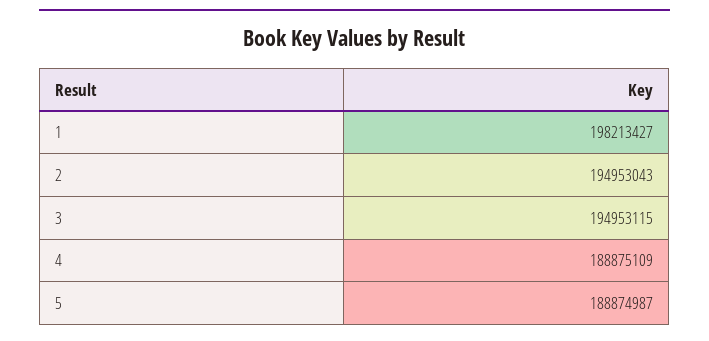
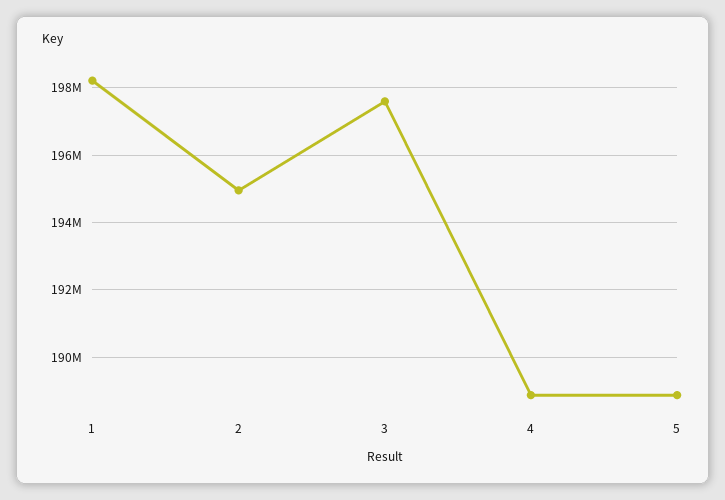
  {
    "1": 198213427,
    "2": 194953043,
-   "3": 194953115,
+   "3": 197600000,
    "4": 188875109,
    "5": 188874987
  }

